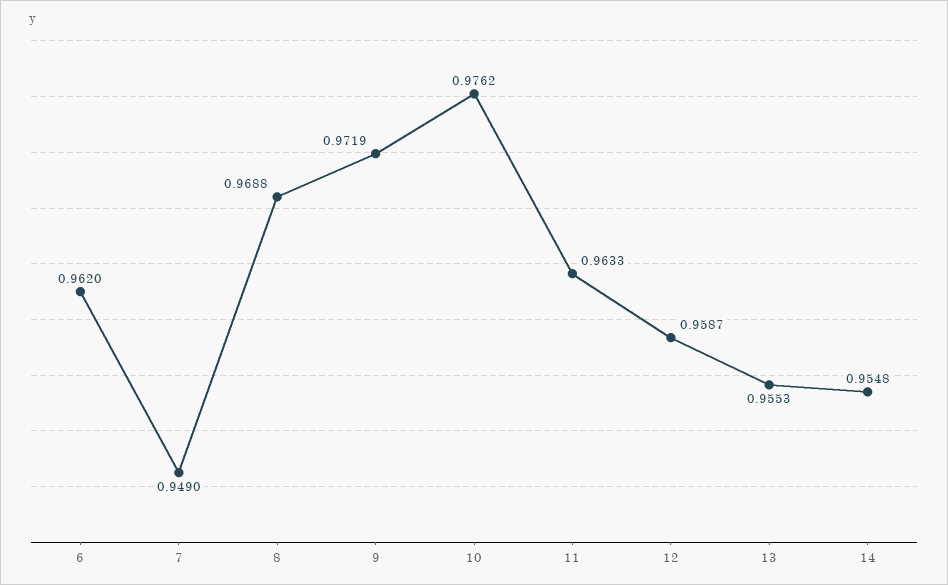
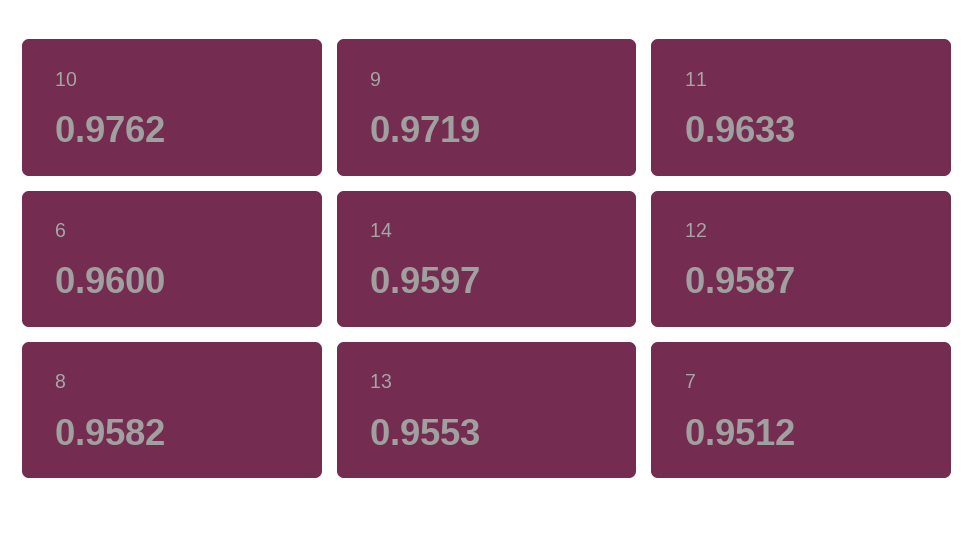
  {
-   "6": 0.962,
+   "6": 0.96,
-   "7": 0.949,
+   "7": 0.9512,
-   "8": 0.9688,
+   "8": 0.9582,
    "9": 0.9719,
    "10": 0.9762,
    "11": 0.9633,
    "12": 0.9587,
    "13": 0.9553,
-   "14": 0.9548
+   "14": 0.9597
  }

